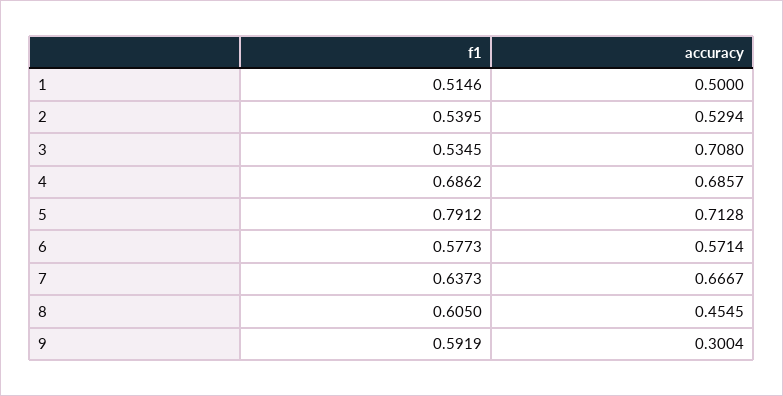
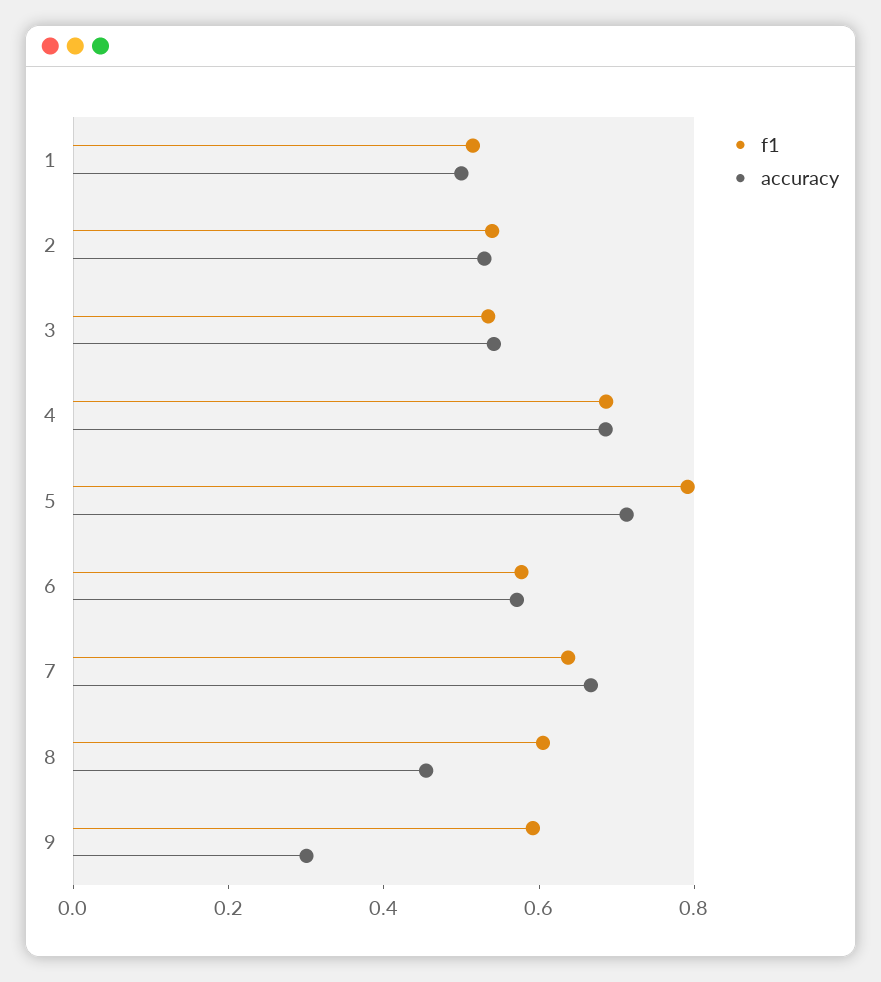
  {
    "f1": {
      "1": 0.5146,
      "2": 0.5395,
      "3": 0.5345,
      "4": 0.6862,
      "5": 0.7912,
      "6": 0.5773,
      "7": 0.6373,
      "8": 0.605,
      "9": 0.5919
    },
    "accuracy": {
      "1": 0.5,
      "2": 0.5294,
-     "3": 0.708,
+     "3": 0.55,
      "4": 0.6857,
      "5": 0.7128,
      "6": 0.5714,
      "7": 0.6667,
      "8": 0.4545,
      "9": 0.3004
    }
  }

